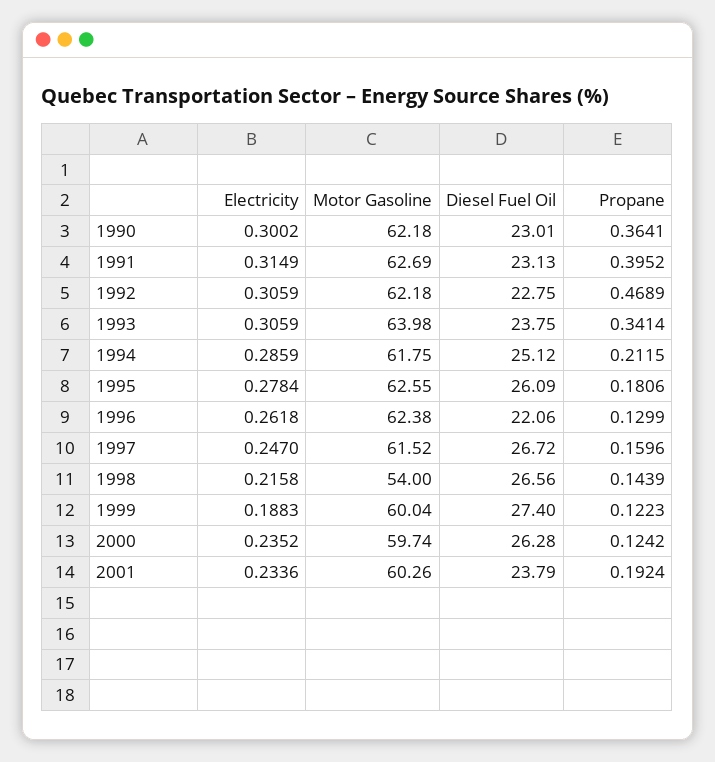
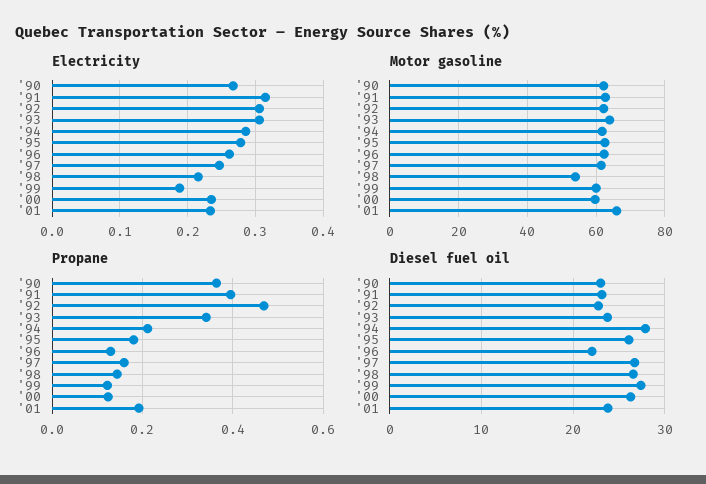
  {
    "Electricity": {
-     "1990": 0.3002,
+     "1990": 0.27,
      "1991": 0.3149,
      "1992": 0.3059,
      "1993": 0.3059,
      "1994": 0.2859,
      "1995": 0.2784,
      "1996": 0.2618,
      "1997": 0.247,
      "1998": 0.2158,
      "1999": 0.1883,
      "2000": 0.2352,
      "2001": 0.2336
    },
    "Motor Gasoline": {
      "1990": 62.18,
      "1991": 62.69,
      "1992": 62.18,
      "1993": 63.98,
      "1994": 61.75,
      "1995": 62.55,
      "1996": 62.38,
      "1997": 61.52,
      "1998": 54,
      "1999": 60.04,
      "2000": 59.74,
-     "2001": 60.26
+     "2001": 66
    },
    "Diesel Fuel Oil": {
      "1990": 23.01,
      "1991": 23.13,
      "1992": 22.75,
      "1993": 23.75,
-     "1994": 25.12,
+     "1994": 28,
      "1995": 26.09,
      "1996": 22.06,
      "1997": 26.72,
      "1998": 26.56,
      "1999": 27.4,
      "2000": 26.28,
      "2001": 23.79
    },
    "Propane": {
      "1990": 0.3641,
      "1991": 0.3952,
      "1992": 0.4689,
      "1993": 0.3414,
      "1994": 0.2115,
      "1995": 0.1806,
      "1996": 0.1299,
      "1997": 0.1596,
      "1998": 0.1439,
      "1999": 0.1223,
      "2000": 0.1242,
      "2001": 0.1924
    }
  }

